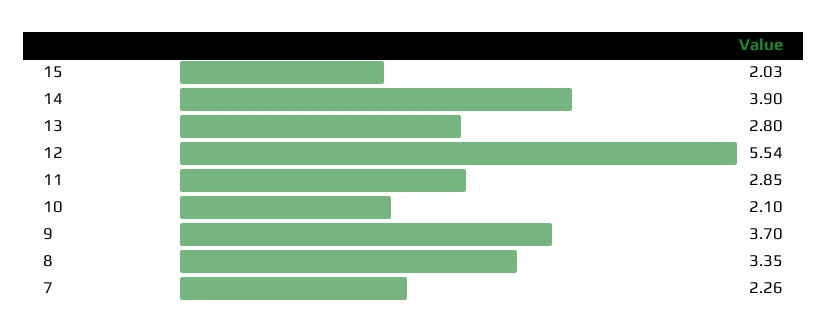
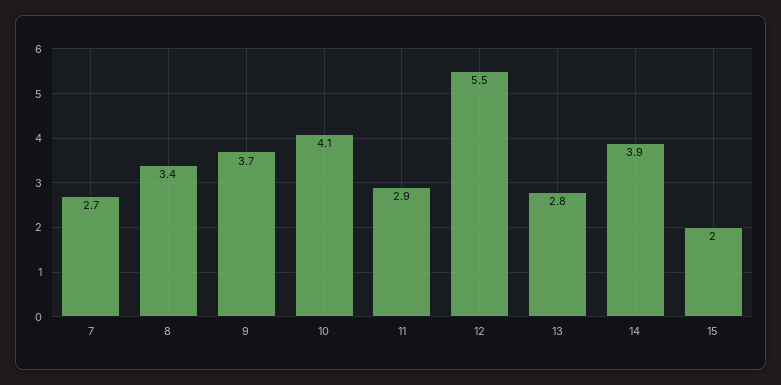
  {
    "15": 2.03,
    "14": 3.9,
    "13": 2.8,
    "12": 5.54,
    "11": 2.85,
-   "10": 2.1,
+   "10": 4.1,
    "9": 3.7,
    "8": 3.35,
-   "7": 2.26
+   "7": 2.7
  }

